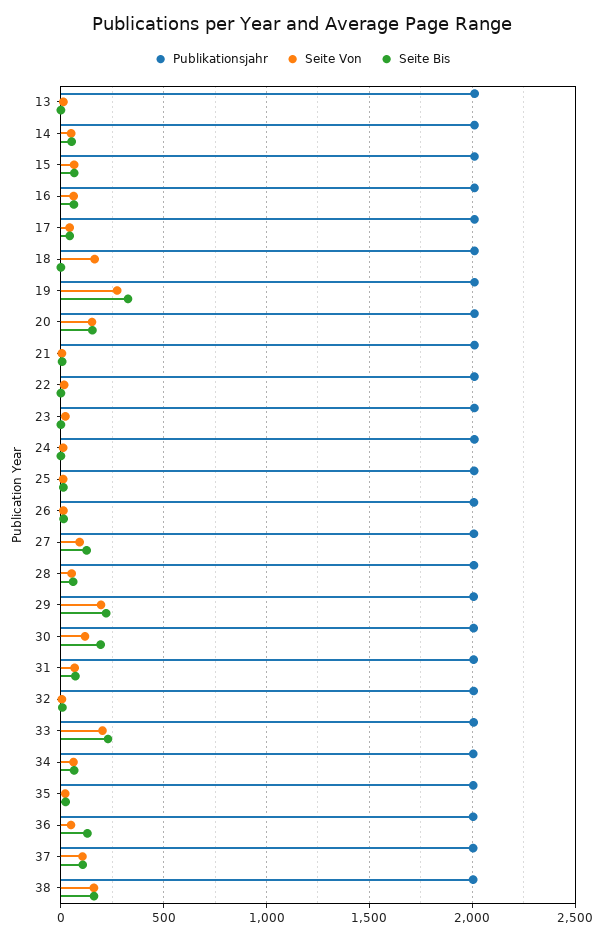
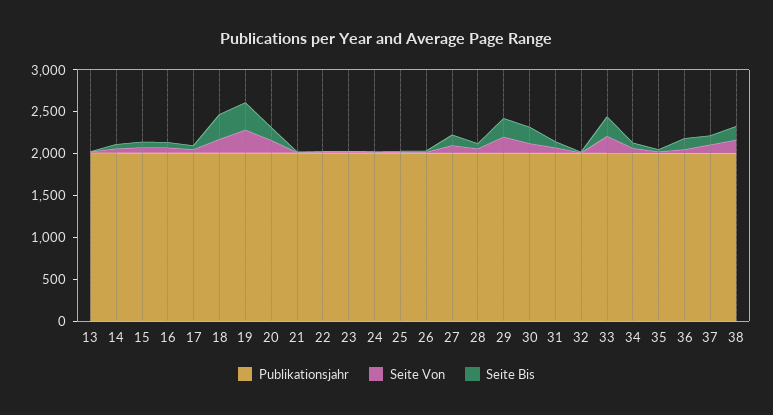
  {
    "Publikationsjahr": {
      "13": 2000,
      "14": 2000,
      "15": 2000,
      "16": 2000,
      "17": 2000,
      "18": 2000,
      "19": 2000,
      "20": 2000,
      "21": 2000,
      "22": 2000,
      "23": 2000,
      "24": 2000,
      "25": 2000,
      "26": 2000,
      "27": 2000,
      "28": 2000,
      "29": 2000,
      "30": 2000,
      "31": 2000,
      "32": 2000,
      "33": 2000,
      "34": 2000,
      "35": 2000,
      "36": 2000,
      "37": 2000,
      "38": 2000
    },
    "Seite Von": {
      "13": 0,
      "14": 50,
      "15": 50,
      "16": 50,
      "17": 50,
      "18": 150,
      "19": 250,
      "20": 150,
      "21": 0,
      "22": 0,
      "23": 0,
      "24": 0,
      "25": 0,
      "26": 0,
      "27": 100,
      "28": 50,
      "29": 200,
      "30": 100,
      "31": 50,
      "32": 0,
      "33": 200,
      "34": 50,
      "35": 0,
      "36": 50,
      "37": 100,
      "38": 150
    },
    "Seite Bis": {
      "13": 0,
      "14": 50,
      "15": 50,
      "16": 50,
      "17": 50,
-     "18": 0,
+     "18": 300,
      "19": 350,
      "20": 150,
      "21": 0,
      "22": 0,
      "23": 0,
      "24": 0,
      "25": 0,
      "26": 0,
      "27": 150,
      "28": 50,
      "29": 200,
      "30": 200,
      "31": 50,
      "32": 0,
      "33": 250,
      "34": 50,
      "35": 0,
      "36": 150,
      "37": 100,
      "38": 150
    }
  }

